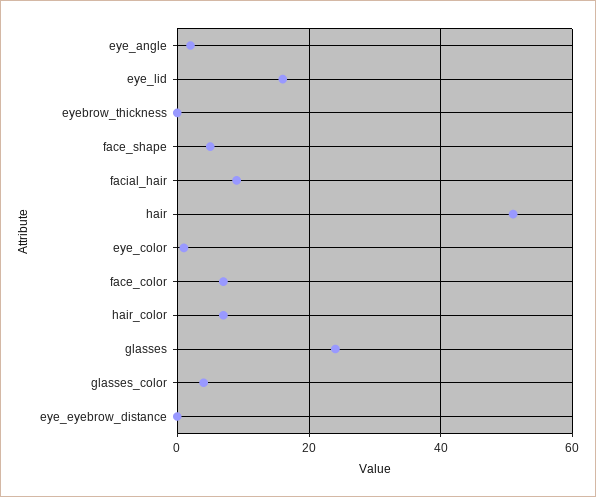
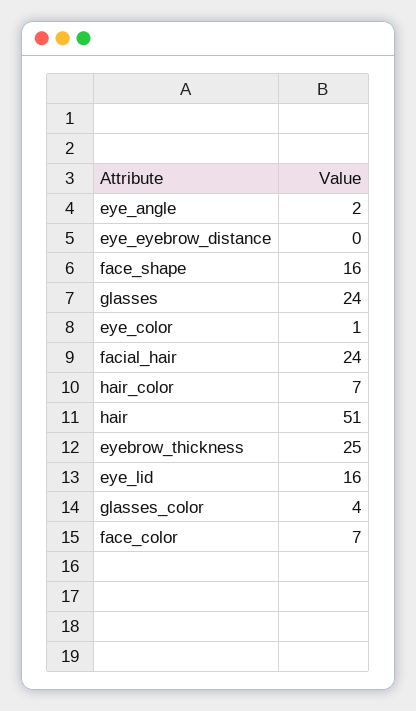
  {
    "eye_angle": 2,
    "eye_lid": 16,
-   "eyebrow_thickness": 0,
+   "eyebrow_thickness": 25,
-   "face_shape": 5,
+   "face_shape": 16,
-   "facial_hair": 10,
+   "facial_hair": 24,
    "hair": 51,
    "eye_color": 1,
    "face_color": 7,
    "hair_color": 7,
    "glasses": 24,
    "glasses_color": 4,
    "eye_eyebrow_distance": 0
  }

